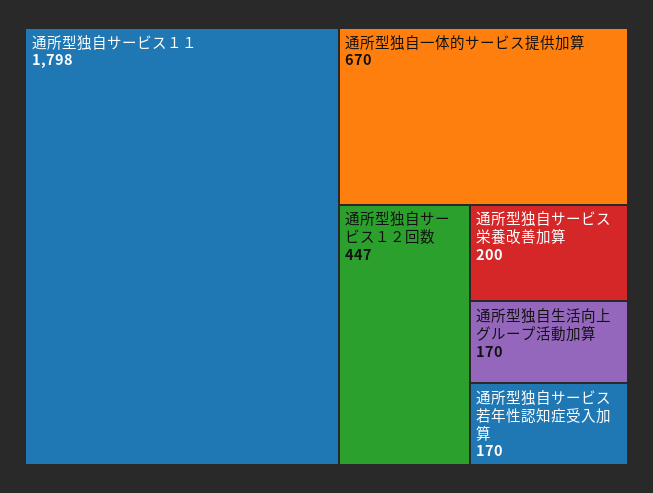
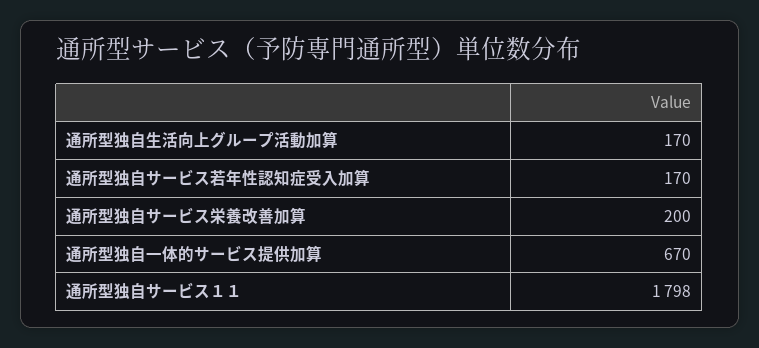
  {
    "通所型独自サービス１１": 1798,
    "通所型独自一体的サービス提供加算": 670,
-   "通所型独自サービス１２回数": 447,
    "通所型独自サービス栄養改善加算": 200,
    "通所型独自生活向上グループ活動加算": 170,
    "通所型独自サービス若年性認知症受入加算": 170
  }

